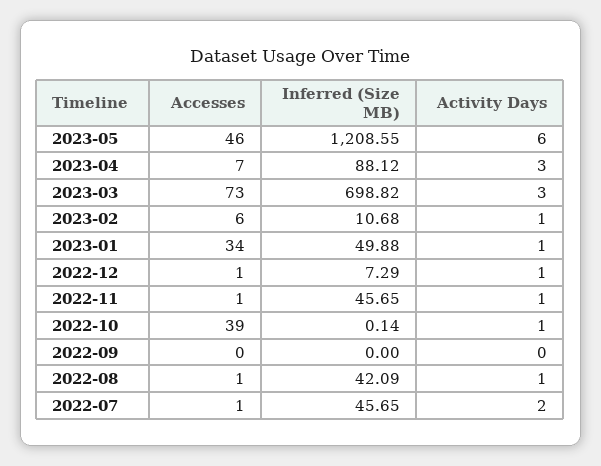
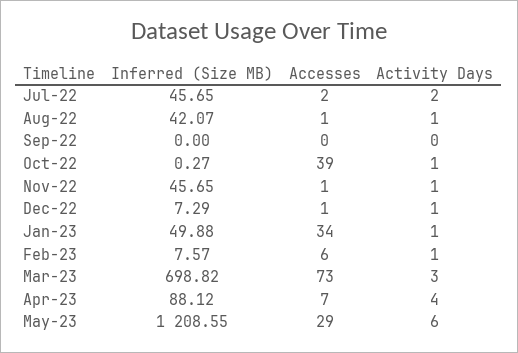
  {
    "Accesses": {
-     "2023-05": 46,
+     "2023-05": 29,
      "2023-04": 7,
      "2023-03": 73,
      "2023-02": 6,
      "2023-01": 34,
      "2022-12": 1,
      "2022-11": 1,
      "2022-10": 39,
      "2022-09": 0,
      "2022-08": 1,
-     "2022-07": 1
+     "2022-07": 2
    },
    "Inferred (Size MB)": {
      "2023-05": 1208.55,
      "2023-04": 88.12,
      "2023-03": 698.82,
-     "2023-02": 10.68,
+     "2023-02": 7.57,
      "2023-01": 49.88,
      "2022-12": 7.29,
      "2022-11": 45.65,
-     "2022-10": 0.14,
+     "2022-10": 0.27,
      "2022-09": 0,
-     "2022-08": 42.09,
+     "2022-08": 42.07,
      "2022-07": 45.65
    },
    "Activity Days": {
      "2023-05": 6,
-     "2023-04": 3,
+     "2023-04": 4,
      "2023-03": 3,
      "2023-02": 1,
      "2023-01": 1,
      "2022-12": 1,
      "2022-11": 1,
      "2022-10": 1,
      "2022-09": 0,
      "2022-08": 1,
      "2022-07": 2
    }
  }

